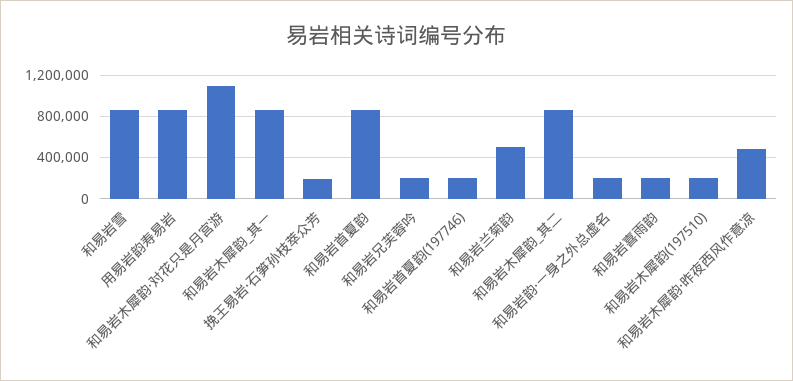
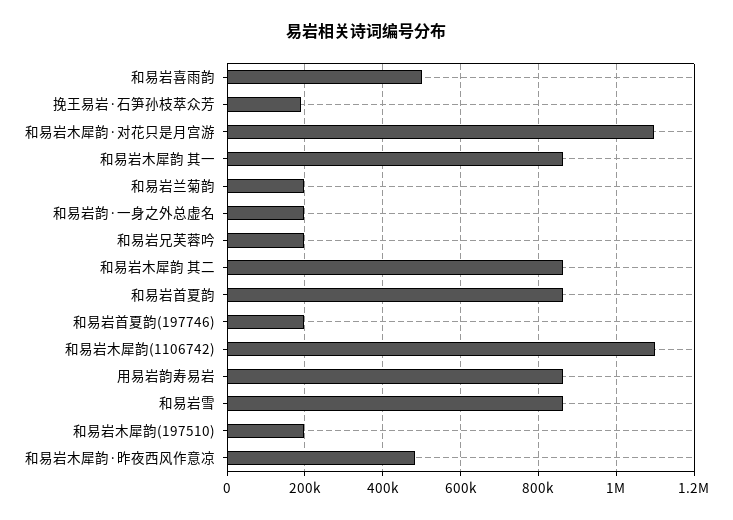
  {
    "和易岩雪": 860000,
    "用易岩韵寿易岩": 860000,
    "和易岩木犀韵·对花只是月宫游": 1100000,
    "和易岩木犀韵_其一": 860000,
    "挽王易岩·石笋孙枝萃众芳": 180000,
    "和易岩首夏韵": 860000,
    "和易岩兄芙蓉吟": 200000,
    "和易岩首夏韵(197746)": 200000,
-   "和易岩兰菊韵": 500000,
+   "和易岩兰菊韵": 200000,
    "和易岩木犀韵_其二": 860000,
    "和易岩韵·一身之外总虚名": 200000,
-   "和易岩喜雨韵": 200000,
+   "和易岩喜雨韵": 500000,
    "和易岩木犀韵(197510)": 200000,
-   "和易岩木犀韵·昨夜西风作意凉": 480000
+   "和易岩木犀韵·昨夜西风作意凉": 480000,
+   "和易岩木犀韵(1106742)": 1100000
  }

